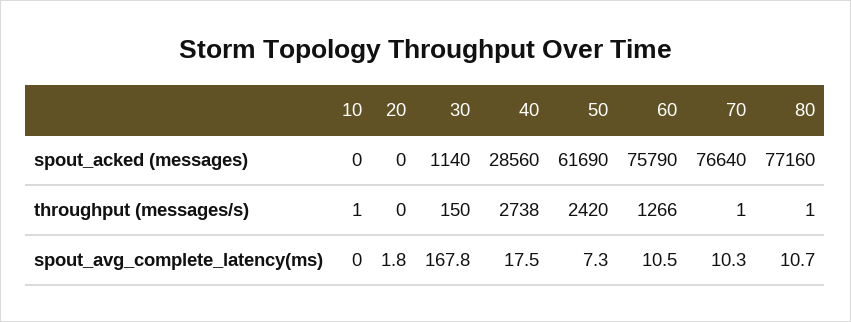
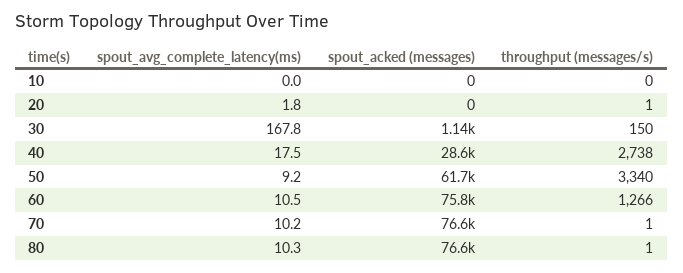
  {
    "10": {
      "spout_acked (messages)": 0,
-     "throughput (messages/s)": 1,
+     "throughput (messages/s)": 0,
      "spout_avg_complete_latency(ms)": 0
    },
    "20": {
      "spout_acked (messages)": 0,
-     "throughput (messages/s)": 0,
+     "throughput (messages/s)": 1,
      "spout_avg_complete_latency(ms)": 1.8
    },
    "30": {
      "spout_acked (messages)": 1140,
      "throughput (messages/s)": 150,
      "spout_avg_complete_latency(ms)": 167.8
    },
    "40": {
      "spout_acked (messages)": 28560,
      "throughput (messages/s)": 2738,
      "spout_avg_complete_latency(ms)": 17.5
    },
    "50": {
      "spout_acked (messages)": 61690,
-     "throughput (messages/s)": 2420,
+     "throughput (messages/s)": 3340,
-     "spout_avg_complete_latency(ms)": 7.3
+     "spout_avg_complete_latency(ms)": 9.2
    },
    "60": {
      "spout_acked (messages)": 75790,
      "throughput (messages/s)": 1266,
      "spout_avg_complete_latency(ms)": 10.5
    },
    "70": {
      "spout_acked (messages)": 76640,
      "throughput (messages/s)": 1,
-     "spout_avg_complete_latency(ms)": 10.3
+     "spout_avg_complete_latency(ms)": 10.2
    },
    "80": {
-     "spout_acked (messages)": 77160,
+     "spout_acked (messages)": 76600,
      "throughput (messages/s)": 1,
-     "spout_avg_complete_latency(ms)": 10.7
+     "spout_avg_complete_latency(ms)": 10.3
    }
  }

